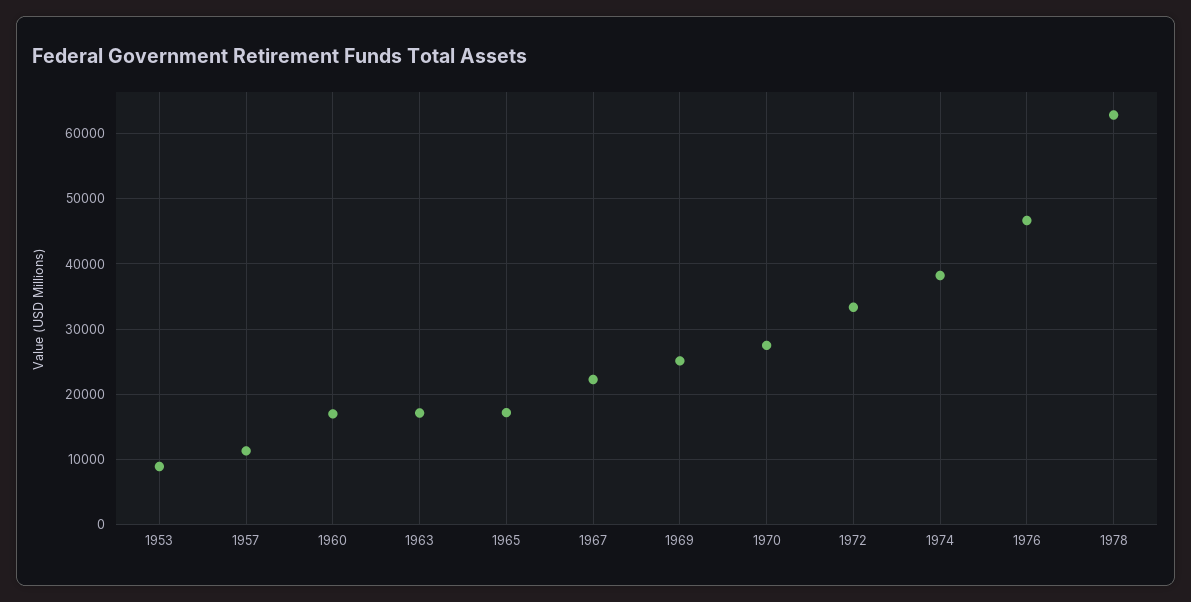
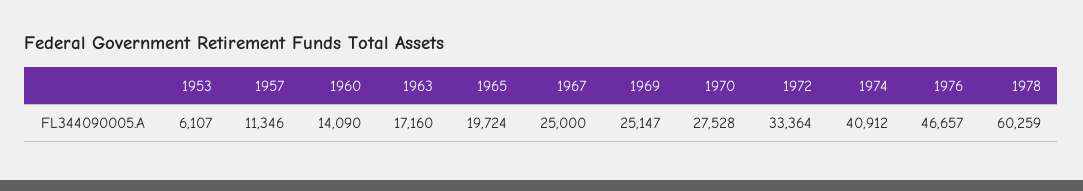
  {
-   "1953": 9000,
+   "1953": 6107,
    "1957": 11346,
-   "1960": 17000,
+   "1960": 14090,
    "1963": 17160,
-   "1965": 17000,
+   "1965": 19724,
-   "1967": 22000,
+   "1967": 25000,
    "1969": 25147,
    "1970": 27528,
    "1972": 33364,
-   "1974": 38000,
+   "1974": 40912,
    "1976": 46657,
-   "1978": 63000
+   "1978": 60259
  }

